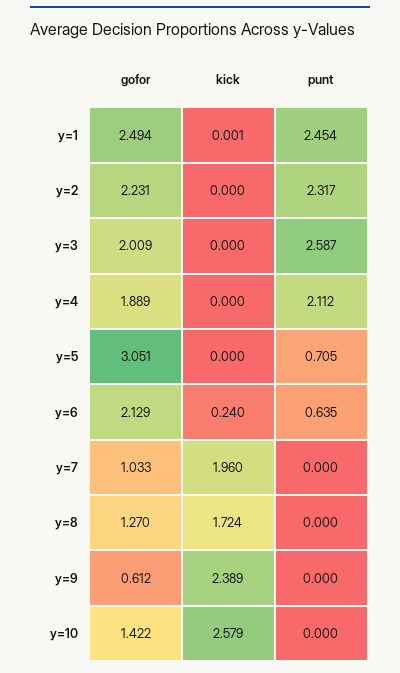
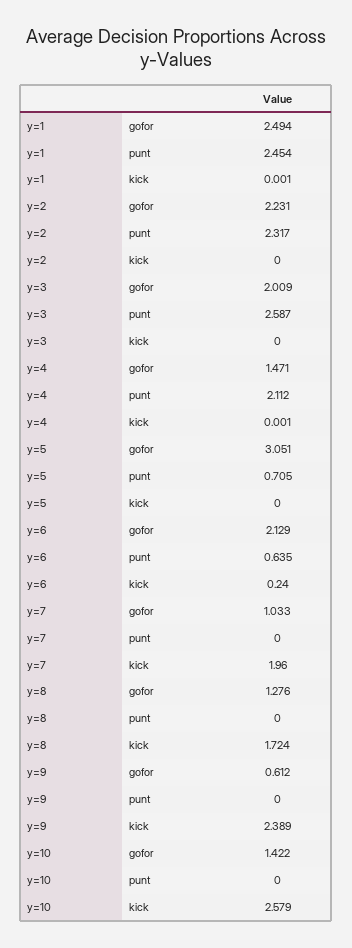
  {
    "gofor": {
      "y=1": 2.494,
      "y=2": 2.231,
      "y=3": 2.009,
-     "y=4": 1.889,
+     "y=4": 1.471,
      "y=5": 3.051,
      "y=6": 2.129,
      "y=7": 1.033,
-     "y=8": 1.27,
+     "y=8": 1.276,
      "y=9": 0.612,
      "y=10": 1.422
    },
    "kick": {
      "y=1": 0.001,
      "y=2": 0,
      "y=3": 0,
-     "y=4": 0,
+     "y=4": 0.001,
      "y=5": 0,
      "y=6": 0.24,
      "y=7": 1.96,
      "y=8": 1.724,
      "y=9": 2.389,
      "y=10": 2.579
    },
    "punt": {
      "y=1": 2.454,
      "y=2": 2.317,
      "y=3": 2.587,
      "y=4": 2.112,
      "y=5": 0.705,
      "y=6": 0.635,
      "y=7": 0,
      "y=8": 0,
      "y=9": 0,
      "y=10": 0
    }
  }

